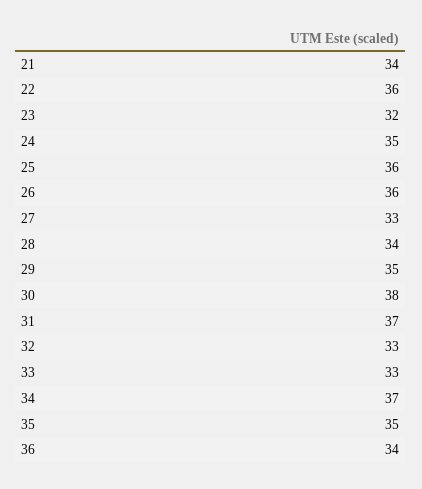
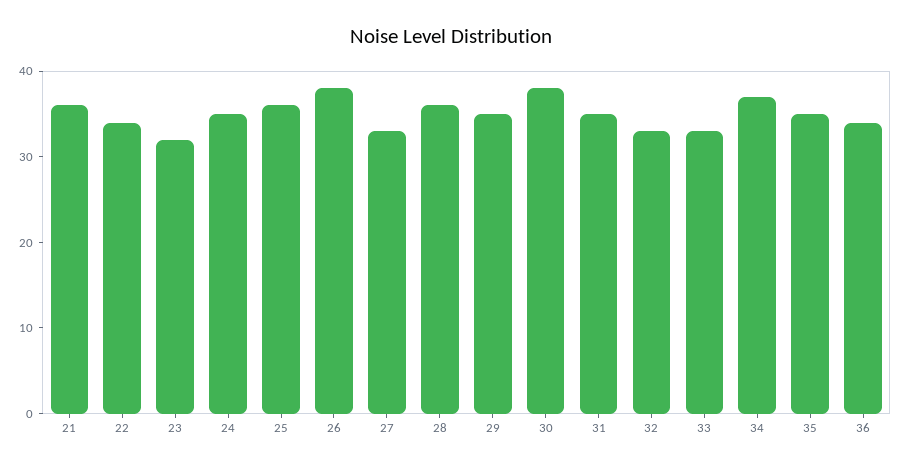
  {
-   "21": 34,
+   "21": 36,
-   "22": 36,
+   "22": 34,
    "23": 32,
    "24": 35,
    "25": 36,
-   "26": 36,
+   "26": 38,
    "27": 33,
-   "28": 34,
+   "28": 36,
    "29": 35,
    "30": 38,
-   "31": 37,
+   "31": 35,
    "32": 33,
    "33": 33,
    "34": 37,
    "35": 35,
    "36": 34
  }

